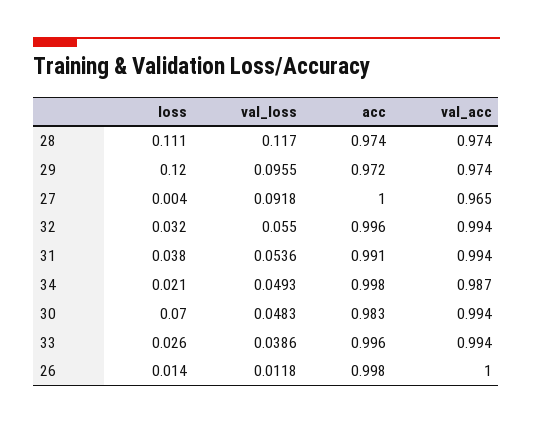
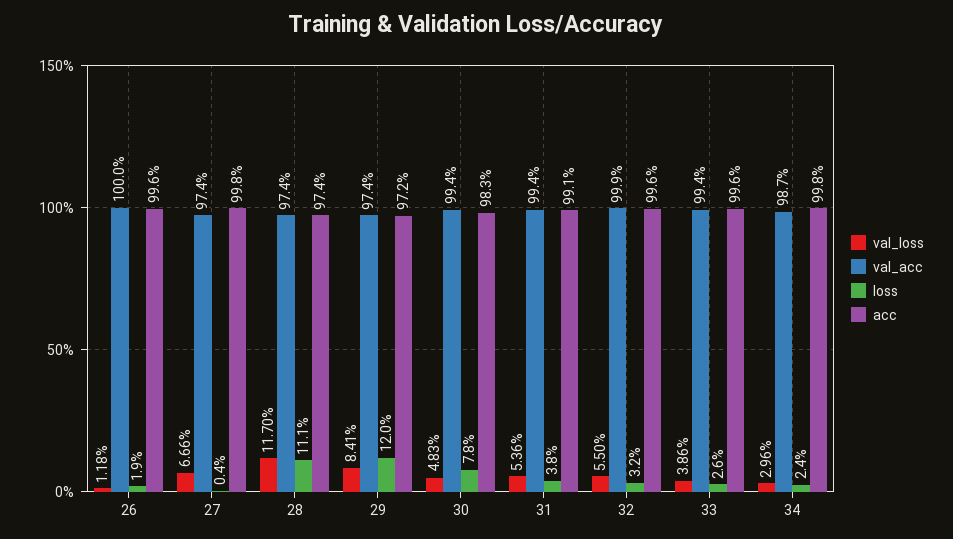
  {
    "loss": {
      "28": 0.111,
      "29": 0.12,
      "27": 0.004,
      "32": 0.032,
      "31": 0.038,
-     "34": 0.021,
+     "34": 0.024,
-     "30": 0.07,
+     "30": 0.078,
      "33": 0.026,
-     "26": 0.014
+     "26": 0.019
    },
    "val_loss": {
      "28": 0.117,
-     "29": 0.0955,
+     "29": 0.0841,
-     "27": 0.0918,
+     "27": 0.0666,
      "32": 0.055,
      "31": 0.0536,
-     "34": 0.0493,
+     "34": 0.0296,
      "30": 0.0483,
      "33": 0.0386,
      "26": 0.0118
    },
    "acc": {
      "28": 0.974,
      "29": 0.972,
-     "27": 1,
+     "27": 0.998,
      "32": 0.996,
      "31": 0.991,
      "34": 0.998,
      "30": 0.983,
      "33": 0.996,
-     "26": 0.998
+     "26": 0.996
    },
    "val_acc": {
      "28": 0.974,
      "29": 0.974,
-     "27": 0.965,
+     "27": 0.974,
-     "32": 0.994,
+     "32": 0.999,
      "31": 0.994,
      "34": 0.987,
      "30": 0.994,
      "33": 0.994,
      "26": 1
    }
  }

